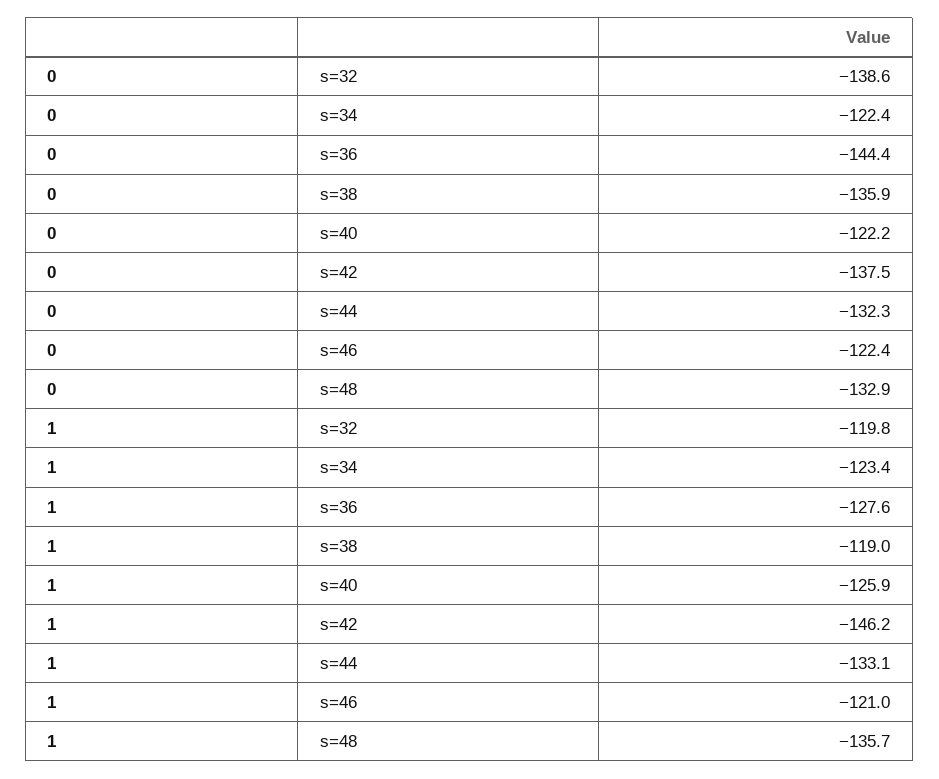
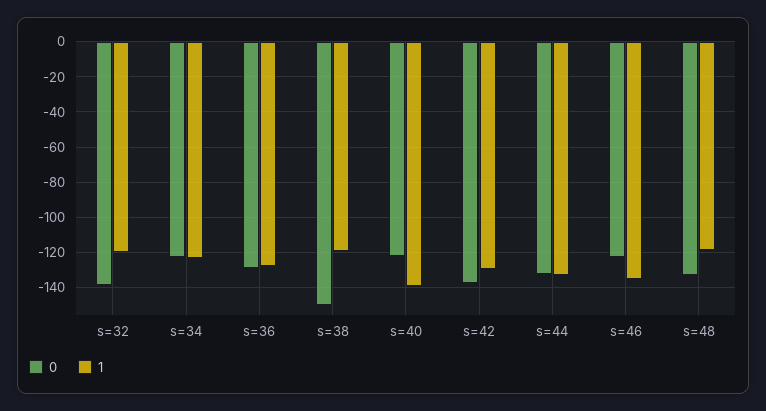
  {
    "0": {
      "s=32": -138.6,
      "s=34": -122.4,
-     "s=36": -144.4,
+     "s=36": -130,
-     "s=38": -135.9,
+     "s=38": -150,
      "s=40": -122.2,
      "s=42": -137.5,
      "s=44": -132.3,
      "s=46": -122.4,
      "s=48": -132.9
    },
    "1": {
      "s=32": -119.8,
      "s=34": -123.4,
      "s=36": -127.6,
      "s=38": -119,
-     "s=40": -125.9,
+     "s=40": -140,
-     "s=42": -146.2,
+     "s=42": -130,
      "s=44": -133.1,
-     "s=46": -121,
+     "s=46": -135,
-     "s=48": -135.7
+     "s=48": -120
    }
  }

